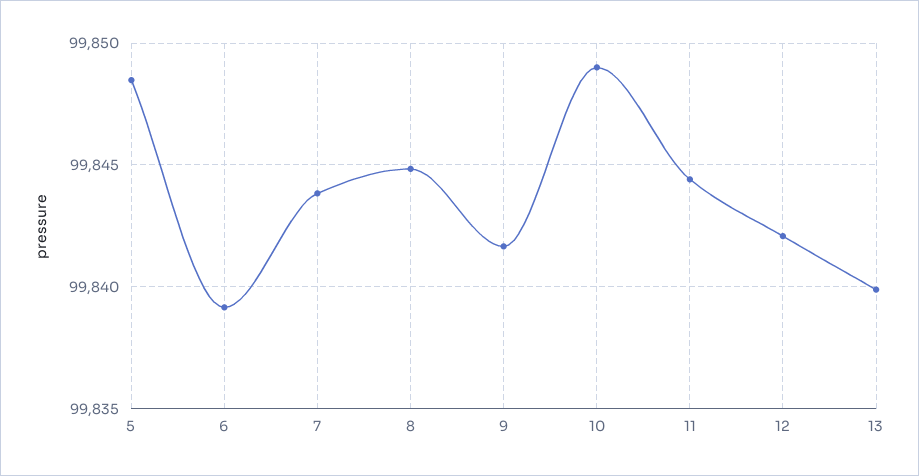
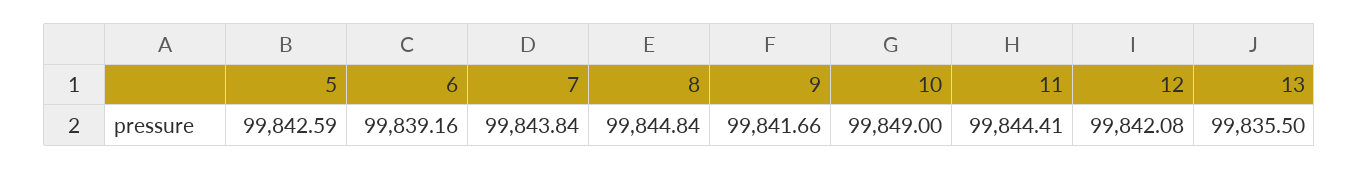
  {
-   "5": 99848.5,
+   "5": 99842.59,
    "6": 99839.16,
    "7": 99843.84,
    "8": 99844.84,
    "9": 99841.66,
    "10": 99849,
    "11": 99844.41,
    "12": 99842.08,
-   "13": 99840
+   "13": 99835.5
  }

